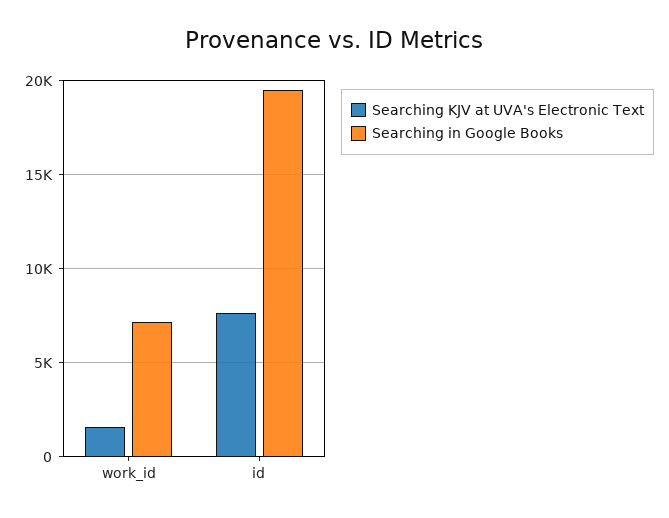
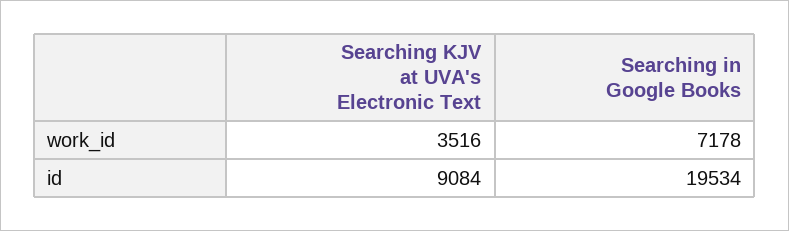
  {
    "Searching KJV at UVA's Electronic Text": {
-     "work_id": 1500,
+     "work_id": 3516,
-     "id": 7500
+     "id": 9084
    },
    "Searching in Google Books": {
      "work_id": 7178,
      "id": 19534
    }
  }

